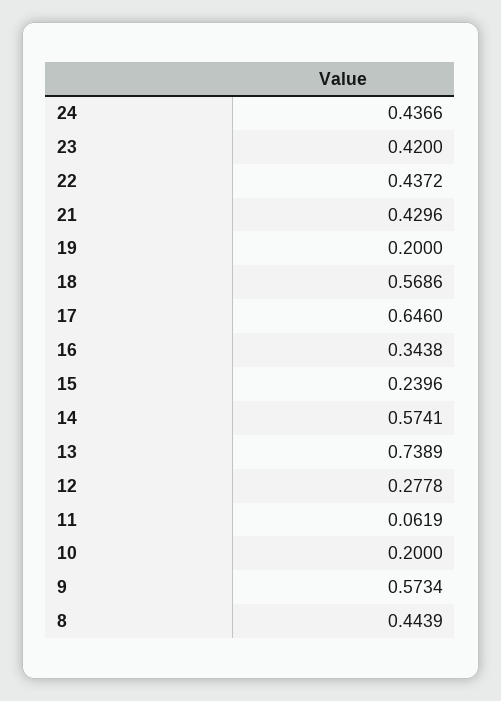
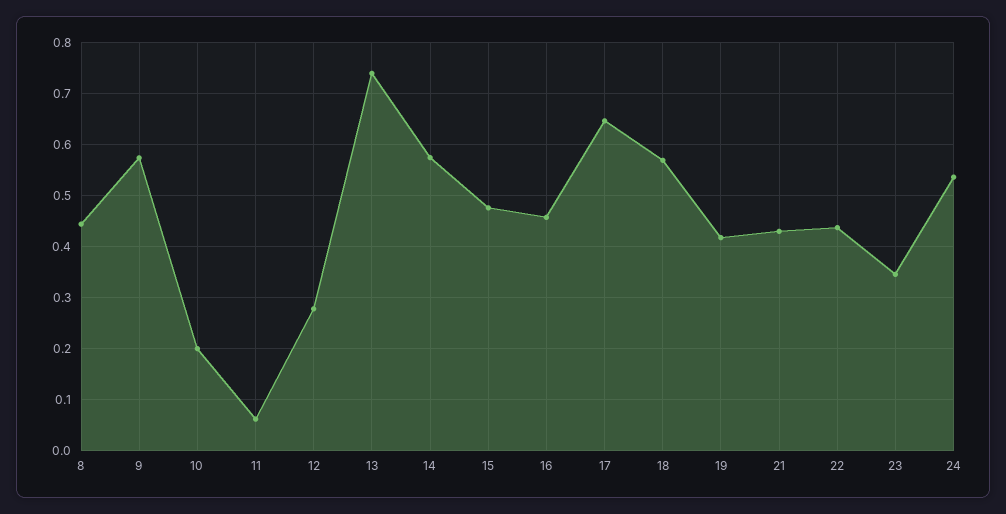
  {
-   "24": 0.4366,
+   "24": 0.54,
-   "23": 0.42,
+   "23": 0.34,
    "22": 0.4372,
    "21": 0.4296,
-   "19": 0.2,
+   "19": 0.42,
    "18": 0.5686,
    "17": 0.646,
-   "16": 0.3438,
+   "16": 0.46,
-   "15": 0.2396,
+   "15": 0.48,
    "14": 0.5741,
    "13": 0.7389,
    "12": 0.2778,
    "11": 0.0619,
    "10": 0.2,
    "9": 0.5734,
    "8": 0.4439
  }

